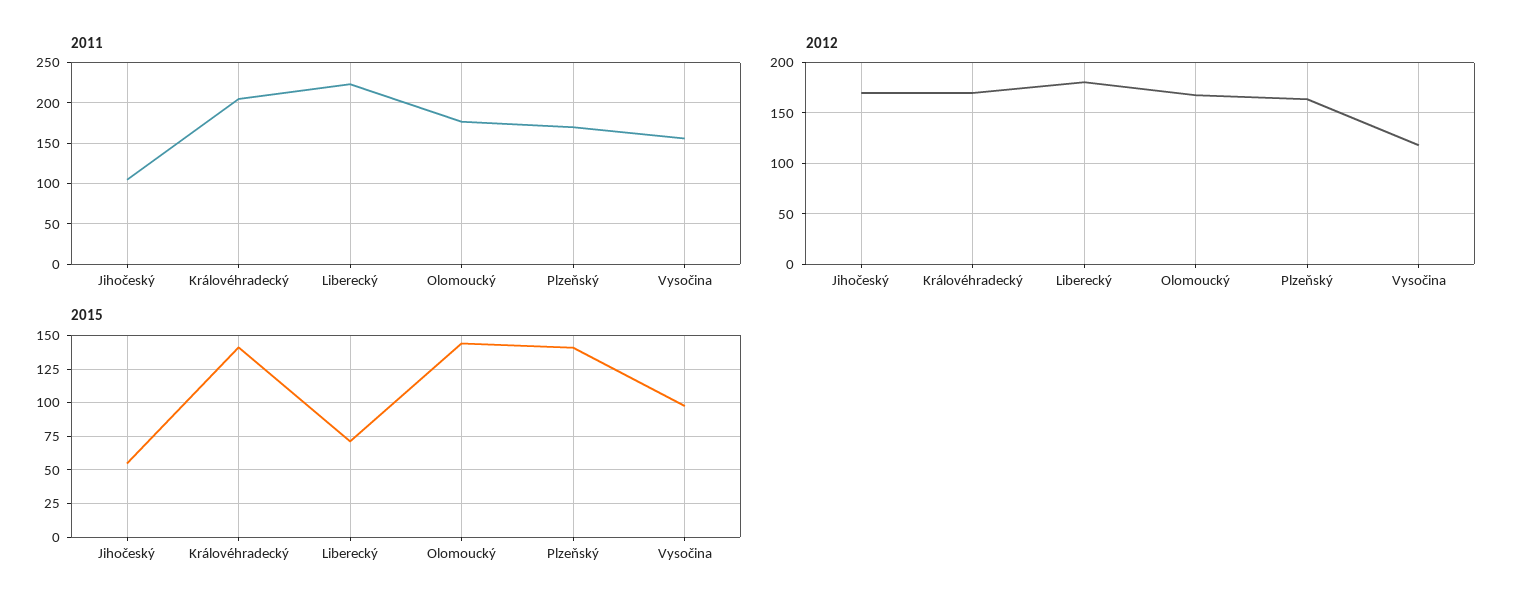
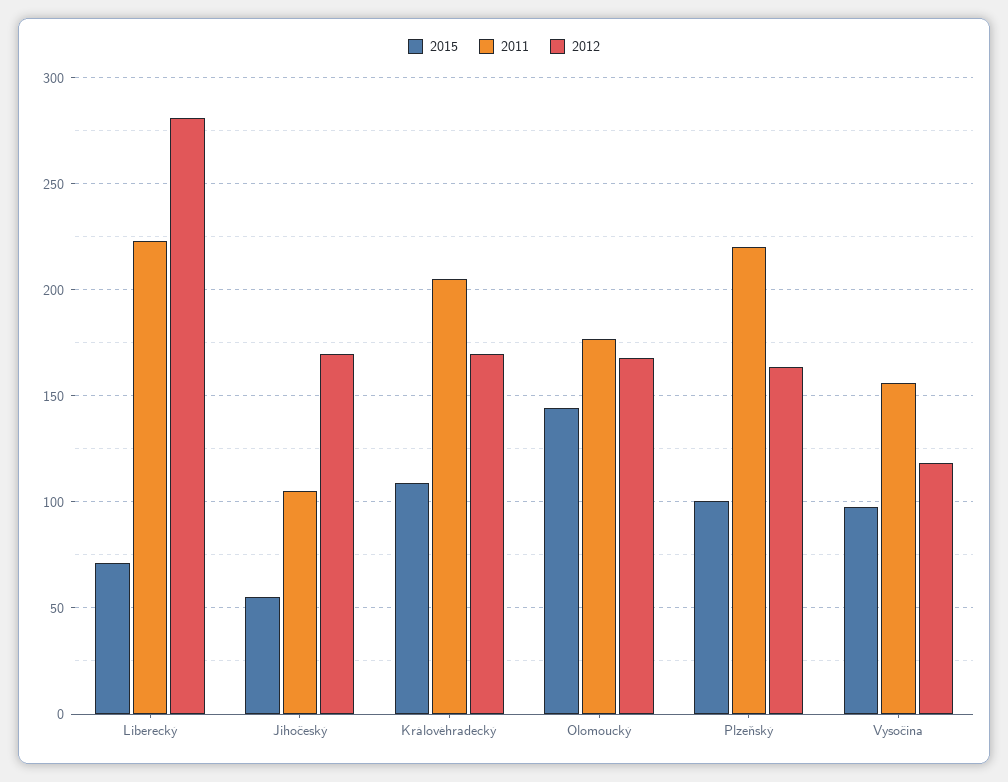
  {
    "2011": {
      "Jihočeský": 105,
      "Královéhradecký": 205,
      "Liberecký": 225,
      "Olomoucký": 175,
-     "Plzeňský": 170,
+     "Plzeňský": 220,
      "Vysočina": 155
    },
    "2012": {
      "Jihočeský": 170,
      "Královéhradecký": 170,
-     "Liberecký": 180,
+     "Liberecký": 280,
      "Olomoucký": 170,
      "Plzeňský": 165,
      "Vysočina": 120
    },
    "2015": {
      "Jihočeský": 55,
-     "Královéhradecký": 140,
+     "Královéhradecký": 110,
      "Liberecký": 70,
      "Olomoucký": 145,
-     "Plzeňský": 140,
+     "Plzeňský": 100,
      "Vysočina": 100
    }
  }

